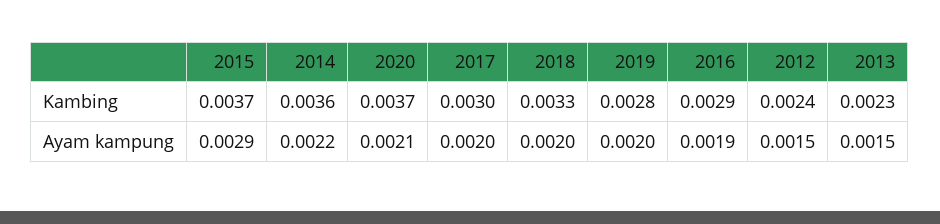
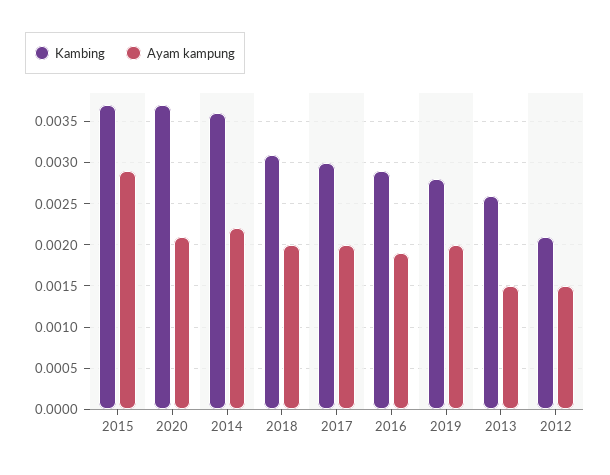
  {
    "Kambing": {
      "2015": 0.0037,
      "2014": 0.0036,
      "2020": 0.0037,
      "2017": 0.003,
-     "2018": 0.0033,
+     "2018": 0.0031,
      "2019": 0.0028,
      "2016": 0.0029,
-     "2012": 0.0024,
+     "2012": 0.0021,
-     "2013": 0.0023
+     "2013": 0.0026
    },
    "Ayam kampung": {
      "2015": 0.0029,
      "2014": 0.0022,
      "2020": 0.0021,
      "2017": 0.002,
      "2018": 0.002,
      "2019": 0.002,
      "2016": 0.0019,
      "2012": 0.0015,
      "2013": 0.0015
    }
  }

